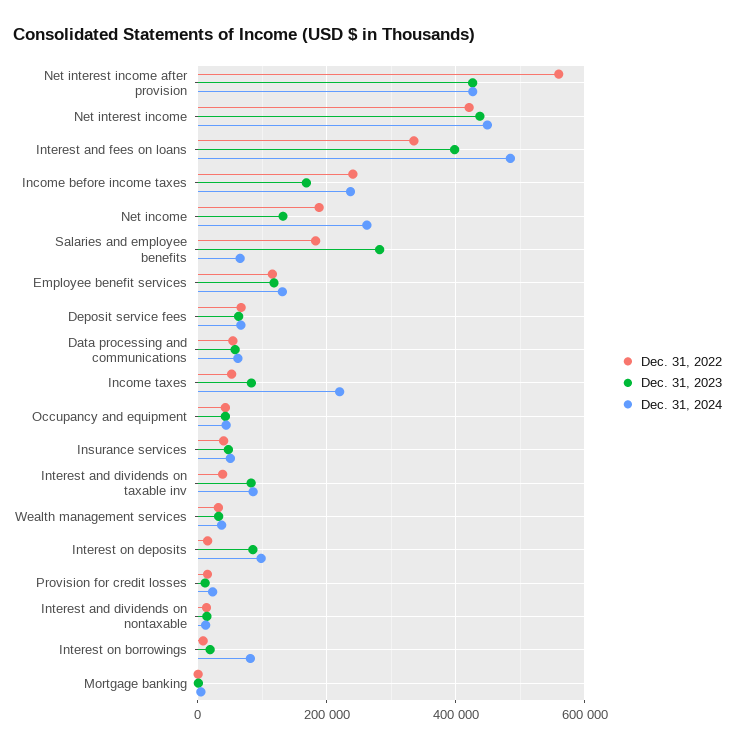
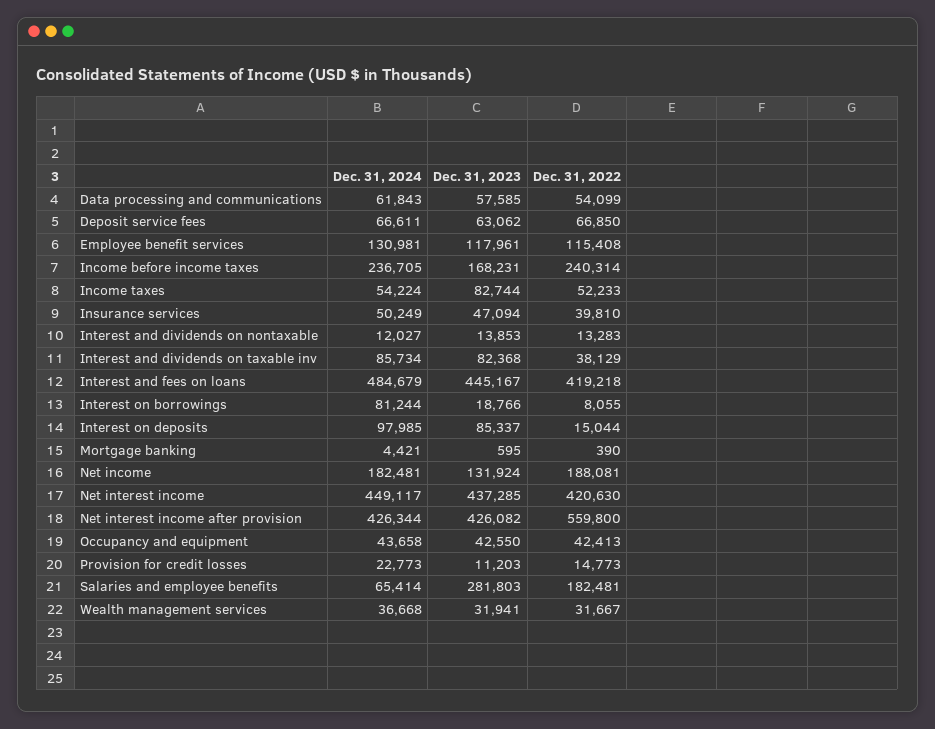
  {
    "Dec. 31, 2022": {
      "Net interest income after provision": 559800,
      "Net interest income": 420630,
-     "Interest and fees on loans": 340000,
+     "Interest and fees on loans": 419218,
      "Income before income taxes": 240314,
      "Net income": 188081,
      "Salaries and employee benefits": 182481,
      "Employee benefit services": 115408,
      "Deposit service fees": 66850,
      "Data processing and communications": 54099,
      "Income taxes": 52233,
      "Occupancy and equipment": 42413,
      "Insurance services": 39810,
      "Interest and dividends on taxable inv": 38129,
      "Wealth management services": 31667,
      "Interest on deposits": 15044,
      "Provision for credit losses": 14773,
      "Interest and dividends on nontaxable": 13283,
      "Interest on borrowings": 8055,
      "Mortgage banking": 390
    },
    "Dec. 31, 2023": {
      "Net interest income after provision": 426082,
      "Net interest income": 437285,
-     "Interest and fees on loans": 400000,
+     "Interest and fees on loans": 445167,
      "Income before income taxes": 168231,
      "Net income": 131924,
      "Salaries and employee benefits": 281803,
      "Employee benefit services": 117961,
      "Deposit service fees": 63062,
      "Data processing and communications": 57585,
      "Income taxes": 82744,
      "Occupancy and equipment": 42550,
      "Insurance services": 47094,
      "Interest and dividends on taxable inv": 82368,
      "Wealth management services": 31941,
      "Interest on deposits": 85337,
      "Provision for credit losses": 11203,
      "Interest and dividends on nontaxable": 13853,
      "Interest on borrowings": 18766,
      "Mortgage banking": 595
    },
    "Dec. 31, 2024": {
      "Net interest income after provision": 426344,
      "Net interest income": 449117,
      "Interest and fees on loans": 484679,
      "Income before income taxes": 236705,
-     "Net income": 260000,
+     "Net income": 182481,
      "Salaries and employee benefits": 65414,
      "Employee benefit services": 130981,
      "Deposit service fees": 66611,
      "Data processing and communications": 61843,
-     "Income taxes": 220000,
+     "Income taxes": 54224,
      "Occupancy and equipment": 43658,
      "Insurance services": 50249,
      "Interest and dividends on taxable inv": 85734,
      "Wealth management services": 36668,
      "Interest on deposits": 97985,
      "Provision for credit losses": 22773,
      "Interest and dividends on nontaxable": 12027,
      "Interest on borrowings": 81244,
      "Mortgage banking": 4421
    }
  }

